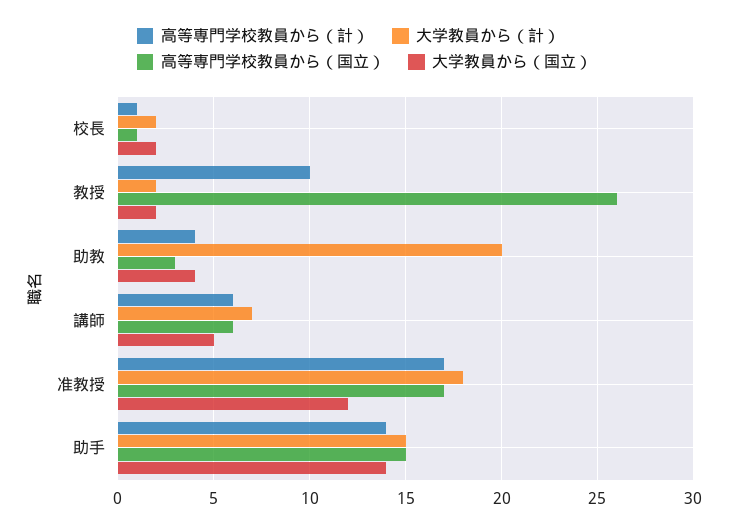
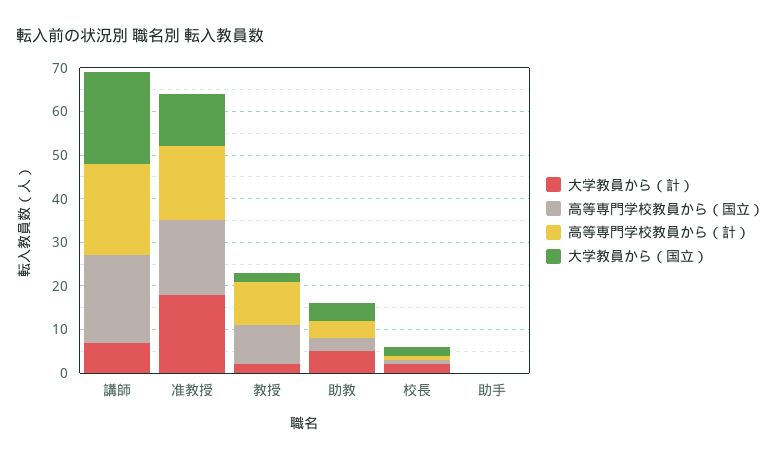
  {
    "高等専門学校教員から（計）": {
      "校長": 1,
      "教授": 10,
      "助教": 4,
-     "講師": 6,
+     "講師": 20,
      "准教授": 17,
-     "助手": 14
+     "助手": 0
    },
    "大学教員から（計）": {
      "校長": 2,
      "教授": 2,
-     "助教": 20,
+     "助教": 5,
      "講師": 7,
      "准教授": 18,
-     "助手": 15
+     "助手": 0
    },
    "高等専門学校教員から（国立）": {
      "校長": 1,
-     "教授": 26,
+     "教授": 10,
      "助教": 3,
-     "講師": 6,
+     "講師": 20,
      "准教授": 17,
-     "助手": 15
+     "助手": 0
    },
    "大学教員から（国立）": {
      "校長": 2,
      "教授": 2,
      "助教": 4,
-     "講師": 5,
+     "講師": 20,
      "准教授": 12,
-     "助手": 14
+     "助手": 0
    }
  }

